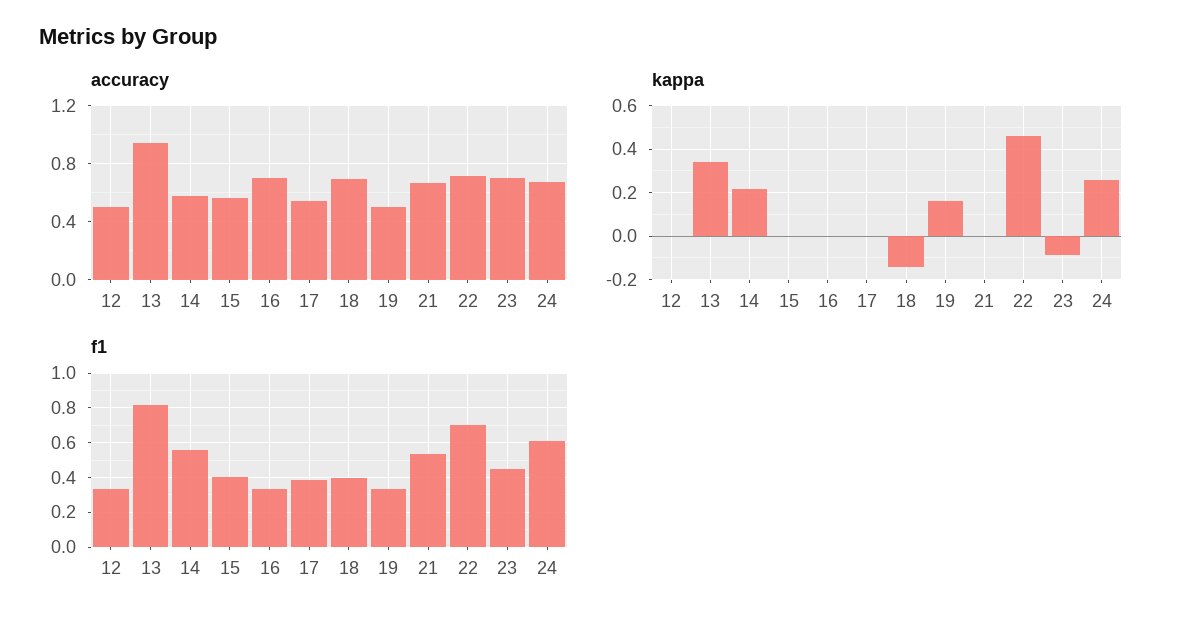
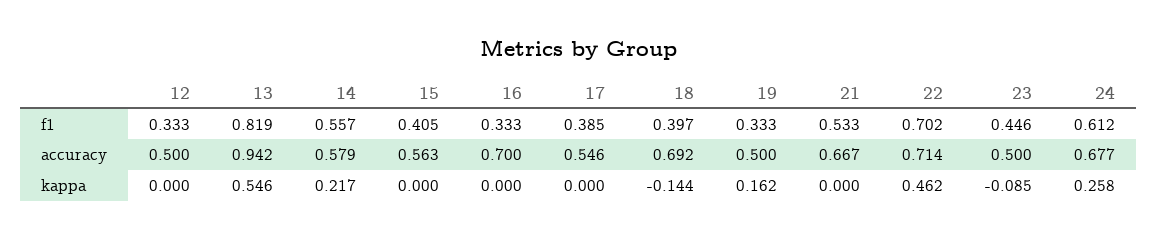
  {
    "accuracy": {
      "12": 0.5,
      "13": 0.942,
      "14": 0.579,
      "15": 0.563,
      "16": 0.7,
      "17": 0.546,
      "18": 0.692,
      "19": 0.5,
      "21": 0.667,
      "22": 0.714,
-     "23": 0.7,
+     "23": 0.5,
      "24": 0.677
    },
    "kappa": {
      "12": 0,
-     "13": 0.35,
+     "13": 0.546,
      "14": 0.217,
      "15": 0,
      "16": 0,
      "17": 0,
      "18": -0.144,
      "19": 0.162,
      "21": 0,
      "22": 0.462,
      "23": -0.085,
      "24": 0.258
    },
    "f1": {
      "12": 0.333,
      "13": 0.819,
      "14": 0.557,
      "15": 0.405,
      "16": 0.333,
      "17": 0.385,
      "18": 0.397,
      "19": 0.333,
      "21": 0.533,
      "22": 0.702,
      "23": 0.446,
      "24": 0.612
    }
  }

